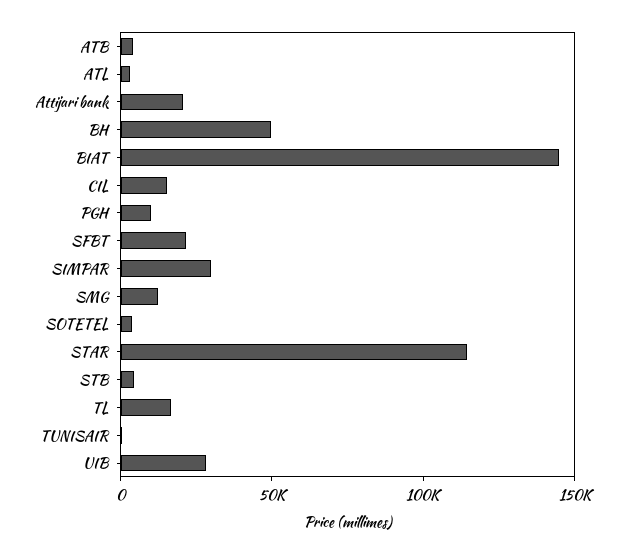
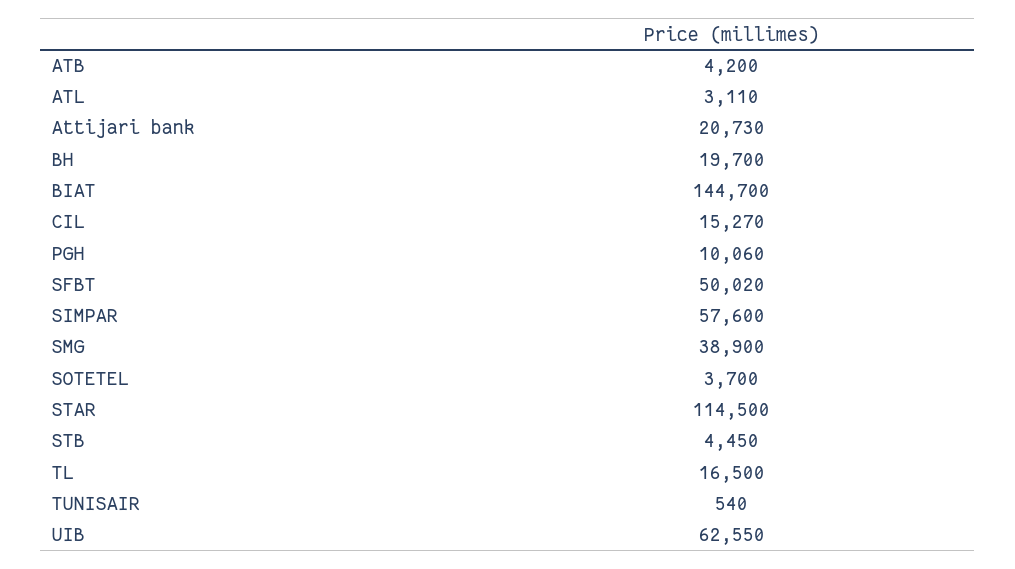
  {
    "ATB": 4200,
    "ATL": 3110,
    "Attijari bank": 20730,
-   "BH": 50000,
+   "BH": 19700,
    "BIAT": 144700,
    "CIL": 15270,
    "PGH": 10060,
-   "SFBT": 20000,
+   "SFBT": 50020,
-   "SIMPAR": 30000,
+   "SIMPAR": 57600,
-   "SMG": 10000,
+   "SMG": 38900,
    "SOTETEL": 3700,
    "STAR": 114500,
    "STB": 4450,
    "TL": 16500,
    "TUNISAIR": 540,
-   "UIB": 30000
+   "UIB": 62550
  }

